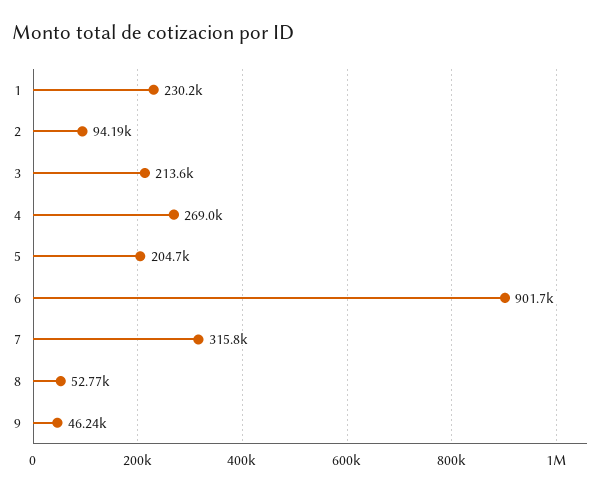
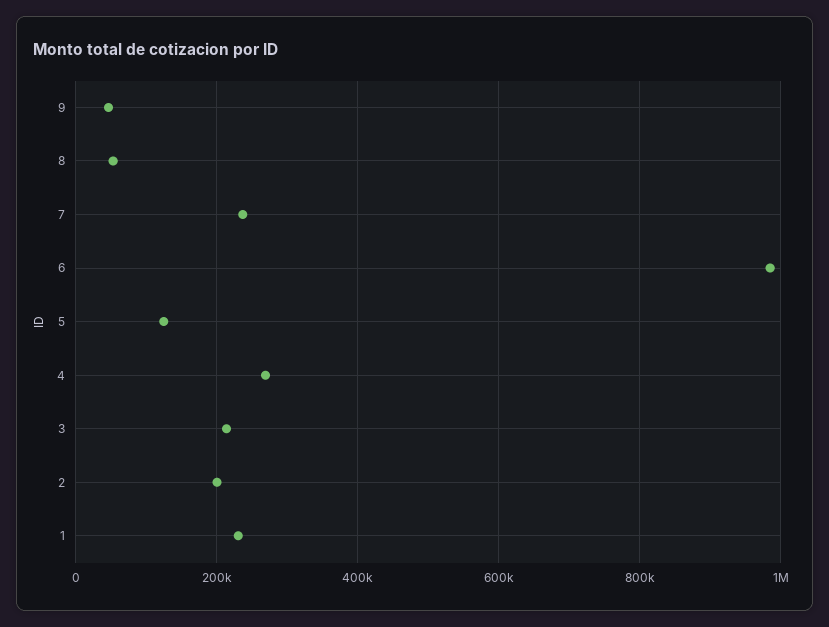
  {
    "1": 230200,
-   "2": 94190,
+   "2": 200000,
    "3": 213600,
    "4": 269000,
-   "5": 204700,
+   "5": 120000,
-   "6": 901700,
+   "6": 980000,
-   "7": 315800,
+   "7": 240000,
    "8": 52770,
    "9": 46240
  }

